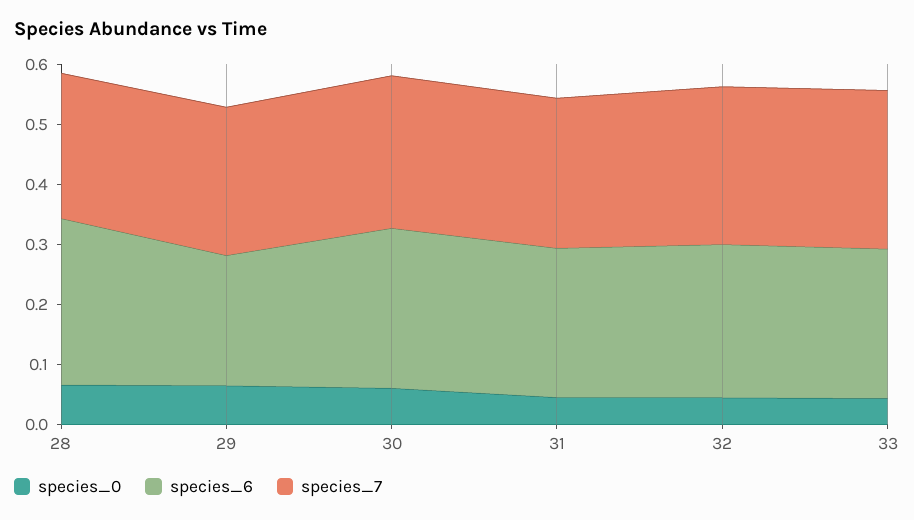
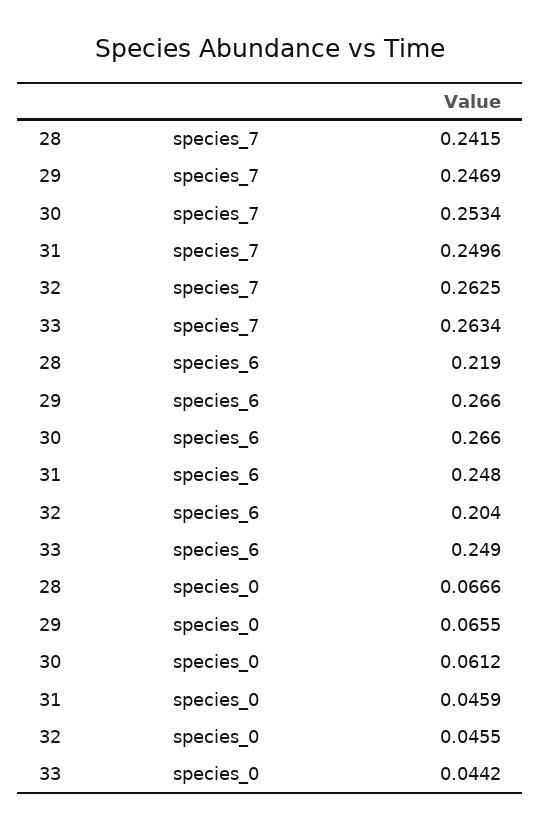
  {
    "species_0": {
      "28": 0.0666,
      "29": 0.0655,
      "30": 0.0612,
      "31": 0.0459,
      "32": 0.0455,
      "33": 0.0442
    },
    "species_6": {
-     "28": 0.28,
+     "28": 0.219,
-     "29": 0.22,
+     "29": 0.266,
      "30": 0.266,
      "31": 0.248,
-     "32": 0.26,
+     "32": 0.204,
      "33": 0.249
    },
    "species_7": {
      "28": 0.2415,
      "29": 0.2469,
      "30": 0.2534,
      "31": 0.2496,
      "32": 0.2625,
      "33": 0.2634
    }
  }

